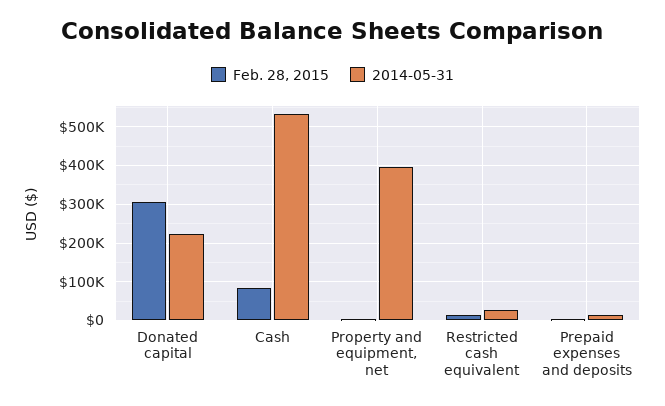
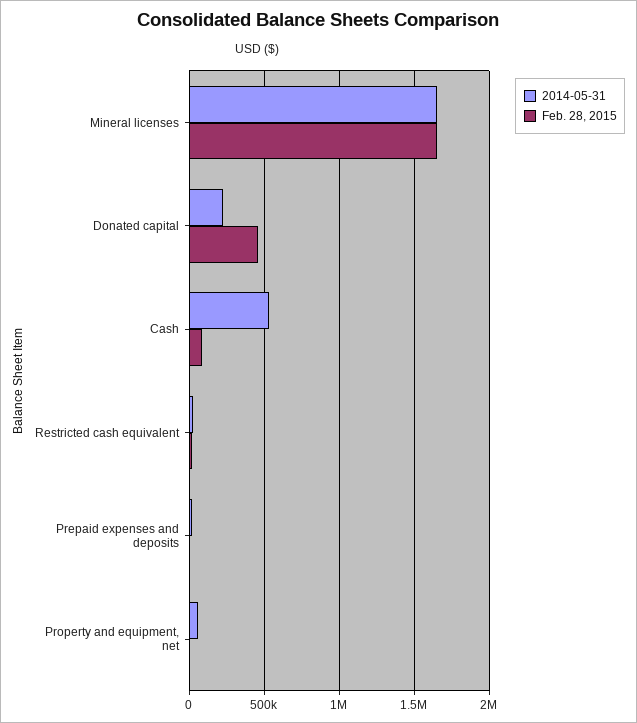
  {
    "Feb. 28, 2015": {
-     "Donated capital": 300000,
+     "Donated capital": 450000,
      "Cash": 80000,
      "Property and equipment, net": 0,
      "Restricted cash equivalent": 20000,
-     "Prepaid expenses and deposits": 0
+     "Prepaid expenses and deposits": 0,
+     "Mineral licenses": 1650000
    },
    "2014-05-31": {
      "Donated capital": 220000,
      "Cash": 540000,
-     "Property and equipment, net": 400000,
+     "Property and equipment, net": 50000,
      "Restricted cash equivalent": 20000,
-     "Prepaid expenses and deposits": 20000
+     "Prepaid expenses and deposits": 20000,
+     "Mineral licenses": 1650000
    }
  }

